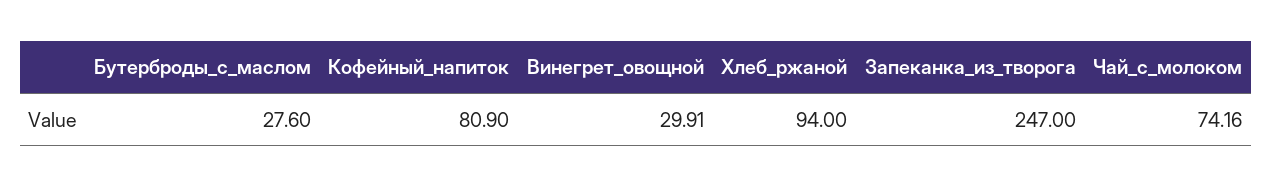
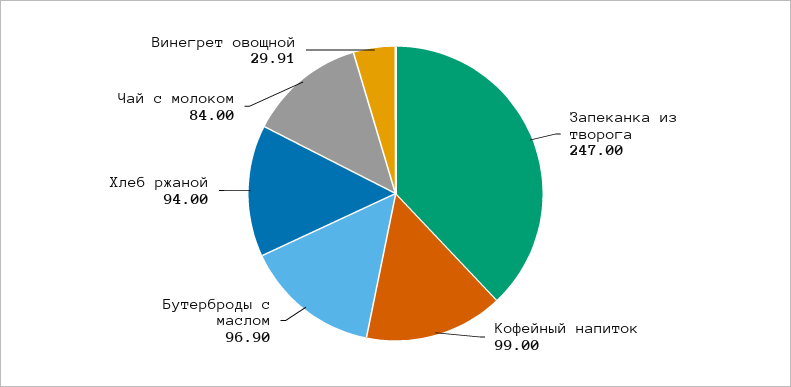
  {
-   "Бутерброды_с_маслом": 27.6,
+   "Бутерброды_с_маслом": 96.9,
-   "Кофейный_напиток": 80.9,
+   "Кофейный_напиток": 99,
    "Винегрет_овощной": 29.91,
    "Хлеб_ржаной": 94,
    "Запеканка_из_творога": 247,
-   "Чай_с_молоком": 74.16
+   "Чай_с_молоком": 84
  }

